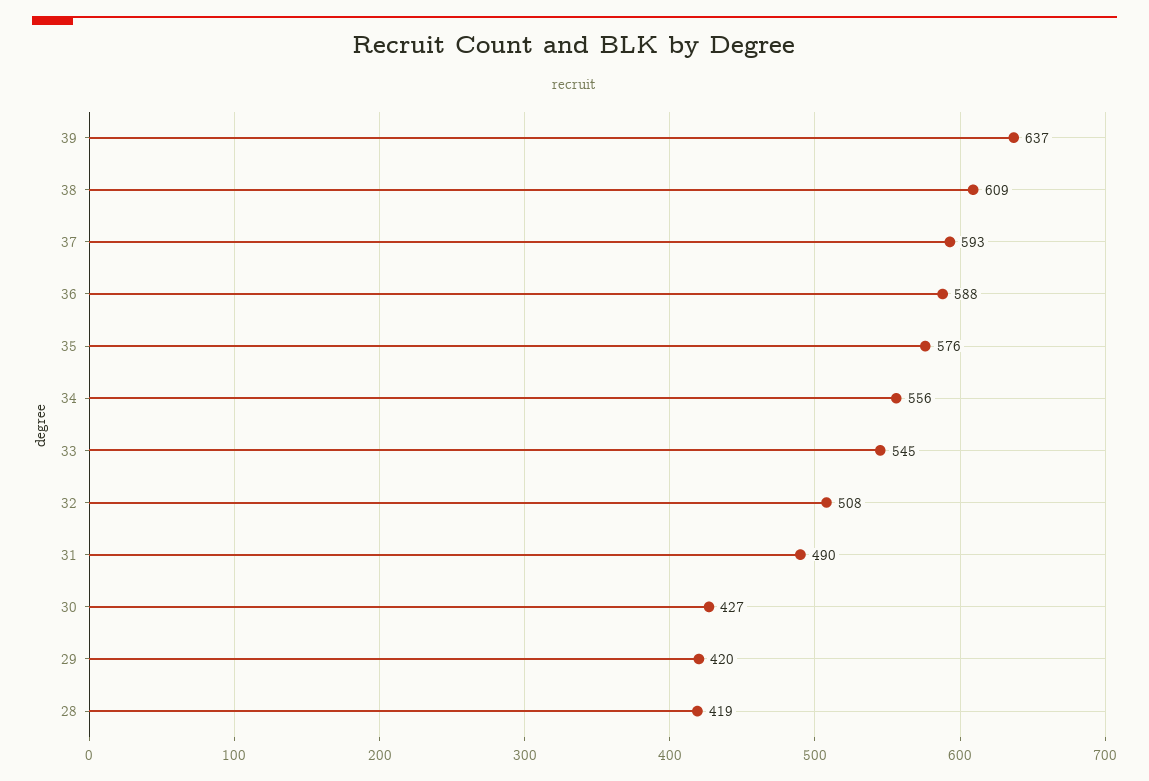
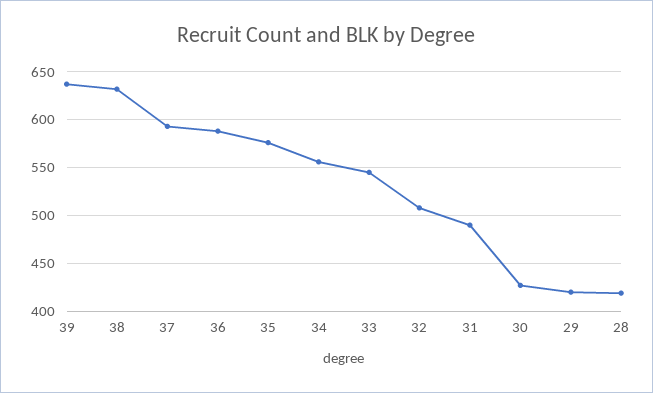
  {
    "39": 637,
-   "38": 609,
+   "38": 630,
    "37": 593,
    "36": 588,
    "35": 576,
    "34": 556,
    "33": 545,
    "32": 508,
    "31": 490,
    "30": 427,
    "29": 420,
    "28": 419
  }

